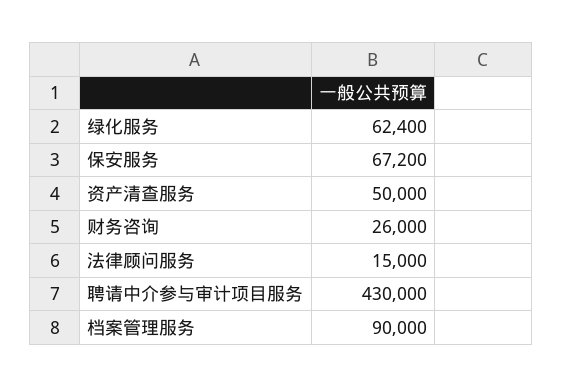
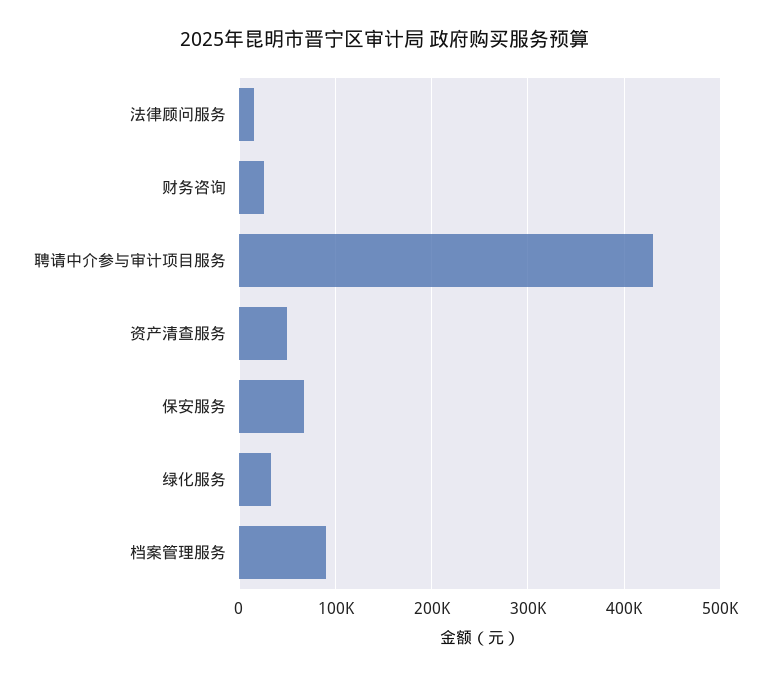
  {
-   "绿化服务": 62400,
+   "绿化服务": 30000,
    "保安服务": 67200,
    "资产清查服务": 50000,
    "财务咨询": 26000,
    "法律顾问服务": 15000,
    "聘请中介参与审计项目服务": 430000,
    "档案管理服务": 90000
  }

